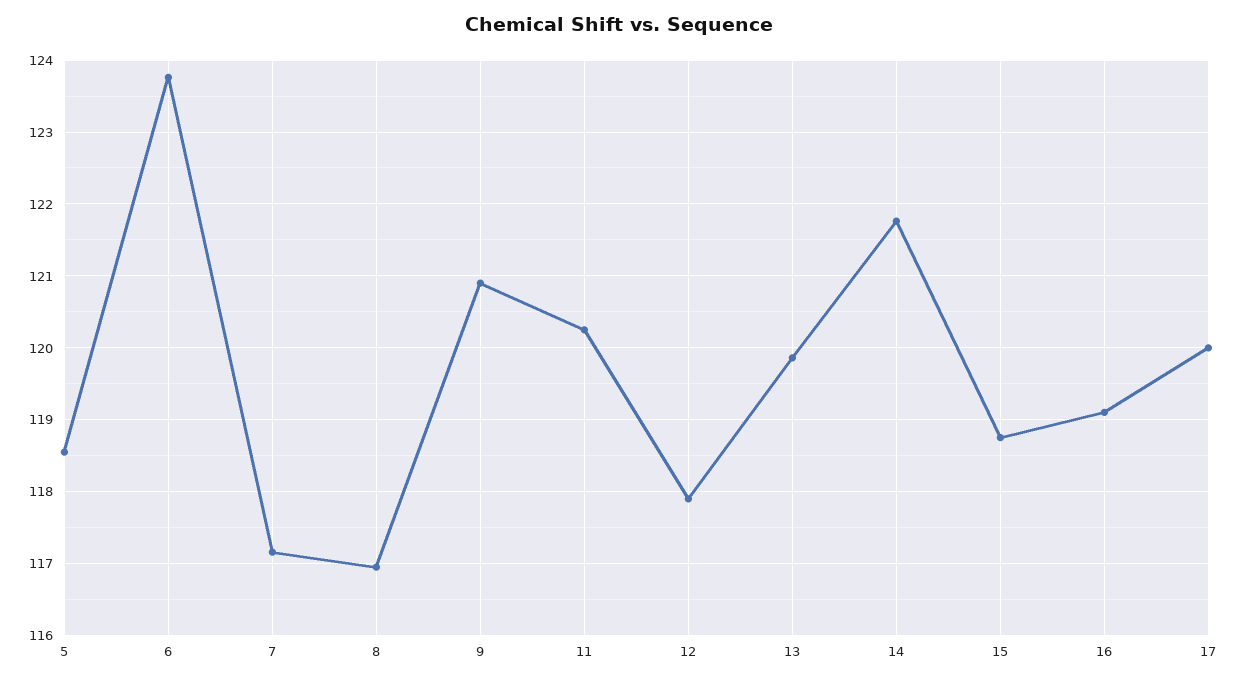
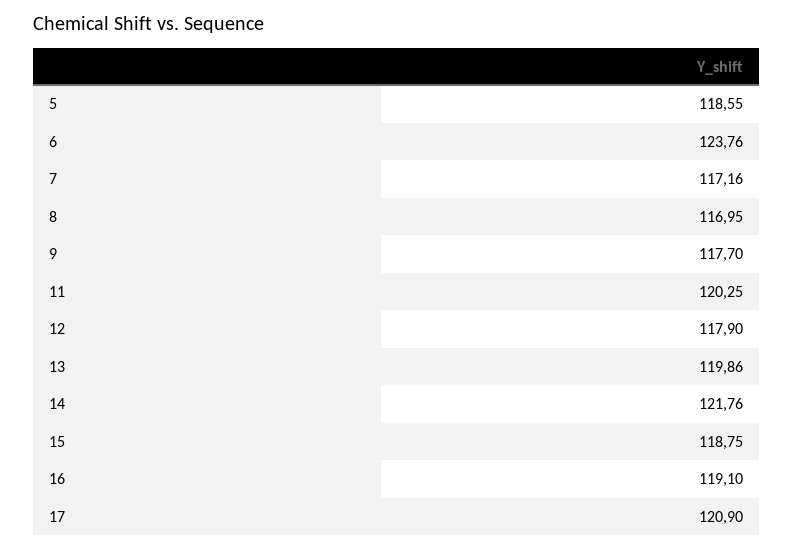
  {
    "5": 118.55,
    "6": 123.76,
    "7": 117.16,
    "8": 116.95,
-   "9": 120.9,
+   "9": 117.7,
    "11": 120.25,
    "12": 117.9,
    "13": 119.86,
    "14": 121.76,
    "15": 118.75,
    "16": 119.1,
-   "17": 120
+   "17": 120.9
  }

